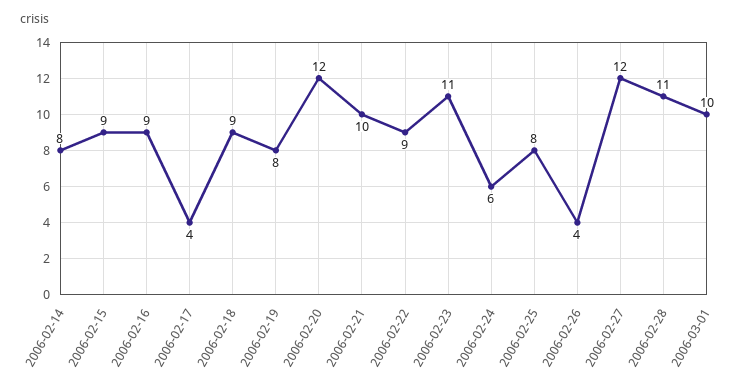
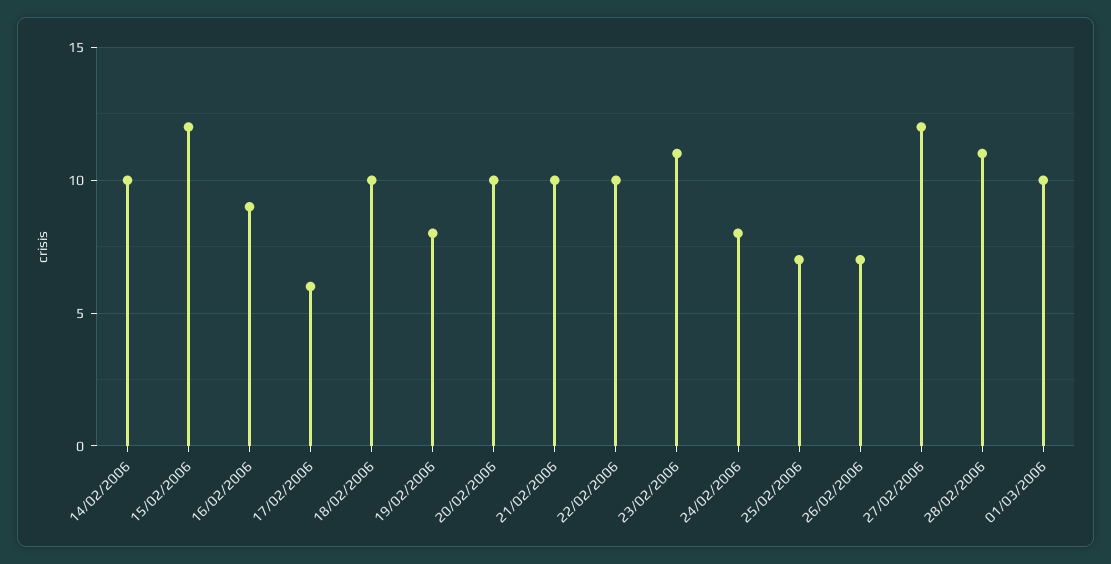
  {
-   "2006-02-14": 8,
+   "2006-02-14": 10,
-   "2006-02-15": 9,
+   "2006-02-15": 12,
    "2006-02-16": 9,
-   "2006-02-17": 4,
+   "2006-02-17": 6,
-   "2006-02-18": 9,
+   "2006-02-18": 10,
    "2006-02-19": 8,
-   "2006-02-20": 12,
+   "2006-02-20": 10,
    "2006-02-21": 10,
-   "2006-02-22": 9,
+   "2006-02-22": 10,
    "2006-02-23": 11,
-   "2006-02-24": 6,
+   "2006-02-24": 8,
-   "2006-02-25": 8,
+   "2006-02-25": 7,
-   "2006-02-26": 4,
+   "2006-02-26": 7,
    "2006-02-27": 12,
    "2006-02-28": 11,
    "2006-03-01": 10
  }

